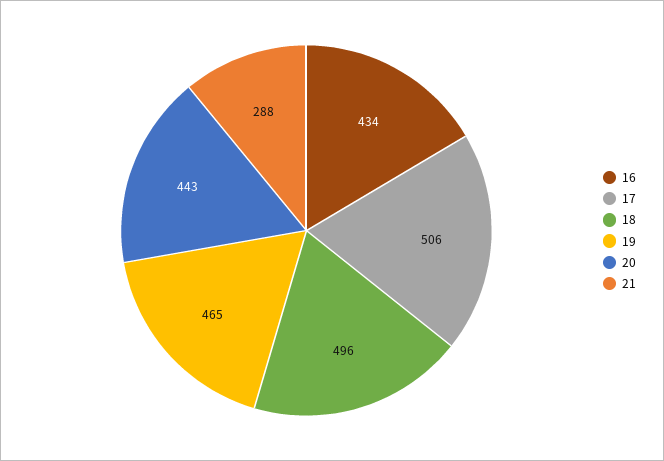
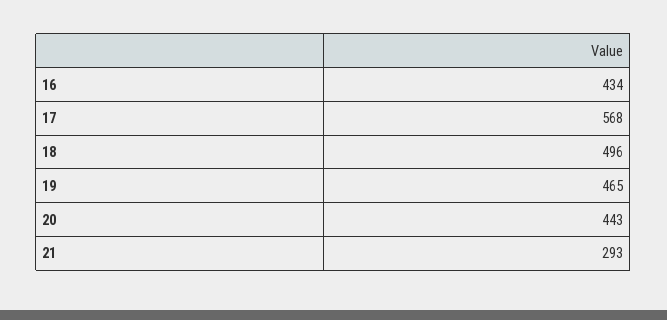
  {
    "16": 434,
-   "17": 506,
+   "17": 568,
    "18": 496,
    "19": 465,
    "20": 443,
-   "21": 288
+   "21": 293
  }

